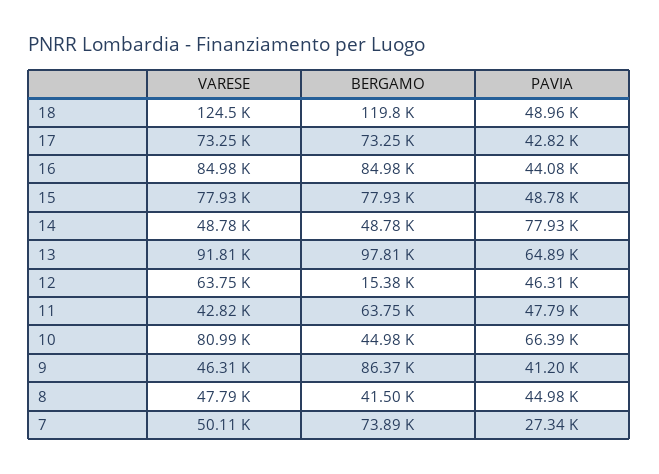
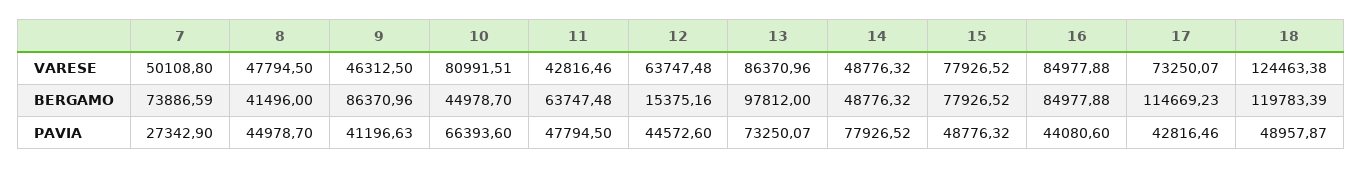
  {
    "VARESE": {
      "18": 124463.38,
      "17": 73250.07,
      "16": 84977.88,
      "15": 77926.52,
      "14": 48776.32,
-     "13": 91810,
+     "13": 86370.96,
      "12": 63747.48,
      "11": 42816.46,
      "10": 80991.51,
      "9": 46312.5,
      "8": 47794.5,
      "7": 50108.8
    },
    "BERGAMO": {
      "18": 119783.39,
-     "17": 73250,
+     "17": 114669.23,
      "16": 84977.88,
      "15": 77926.52,
      "14": 48776.32,
      "13": 97812,
      "12": 15375.16,
      "11": 63747.48,
      "10": 44978.7,
      "9": 86370.96,
      "8": 41496,
      "7": 73886.59
    },
    "PAVIA": {
      "18": 48957.87,
      "17": 42816.46,
      "16": 44080.6,
      "15": 48776.32,
      "14": 77926.52,
-     "13": 64890,
+     "13": 73250.07,
-     "12": 46310,
+     "12": 44572.6,
      "11": 47794.5,
      "10": 66393.6,
      "9": 41196.63,
      "8": 44978.7,
      "7": 27342.9
    }
  }

